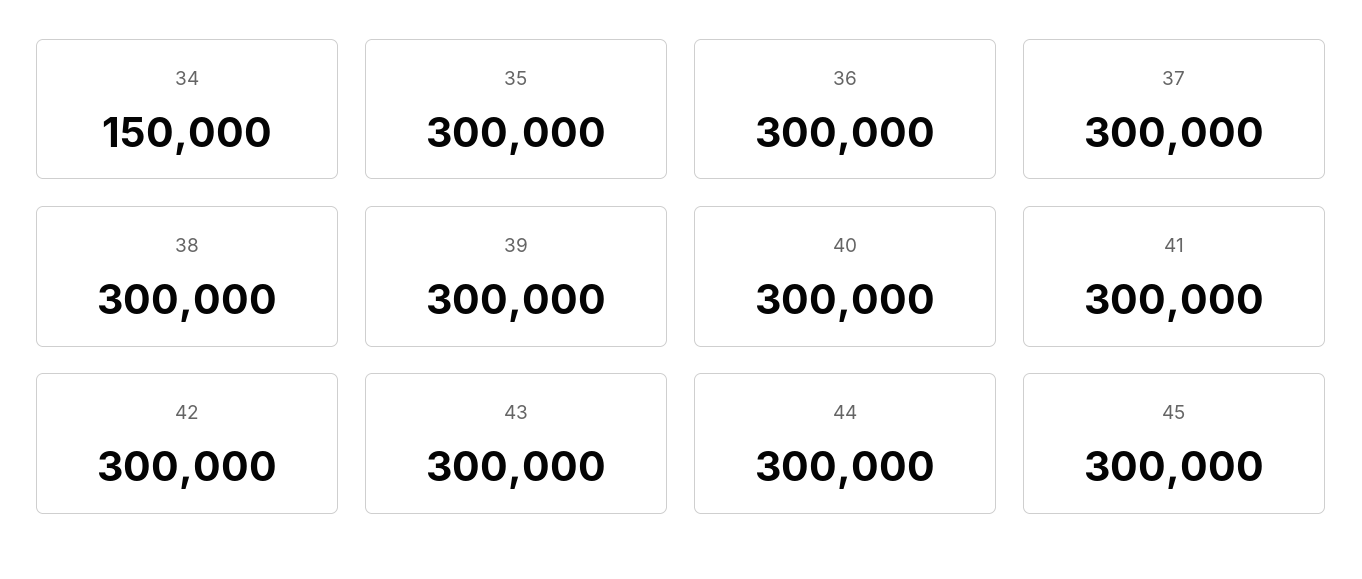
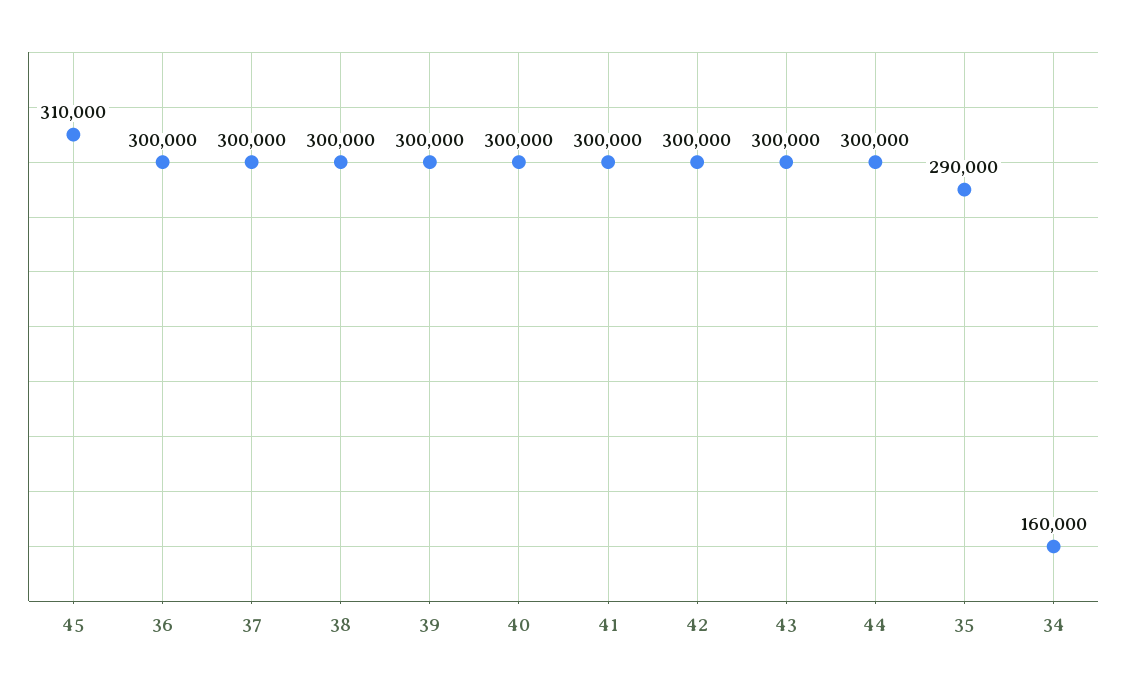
  {
-   "34": 150000,
+   "34": 160000,
-   "35": 300000,
+   "35": 290000,
    "36": 300000,
    "37": 300000,
    "38": 300000,
    "39": 300000,
    "40": 300000,
    "41": 300000,
    "42": 300000,
    "43": 300000,
    "44": 300000,
-   "45": 300000
+   "45": 310000
  }

